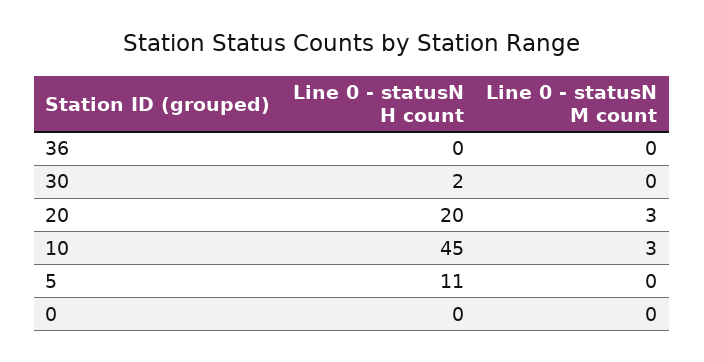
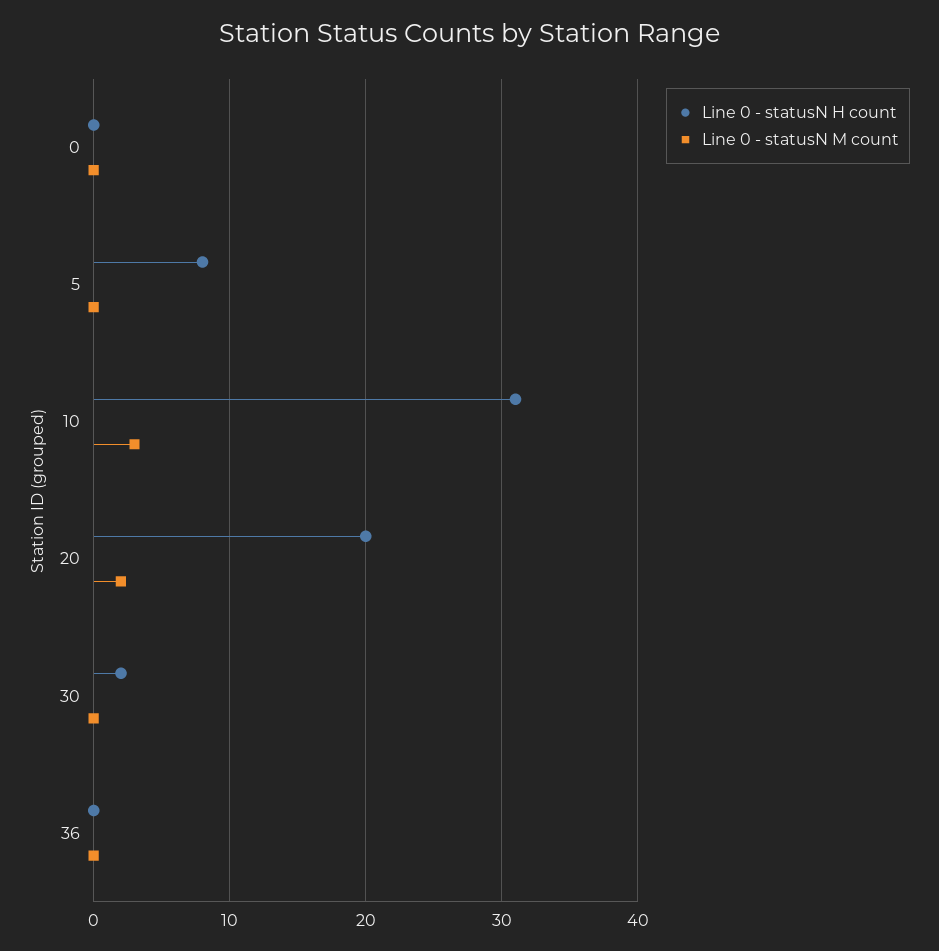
  {
    "Line 0 - statusN H count": {
      "36": 0,
      "30": 2,
      "20": 20,
-     "10": 45,
+     "10": 31,
-     "5": 11,
+     "5": 8,
      "0": 0
    },
    "Line 0 - statusN M count": {
      "36": 0,
      "30": 0,
-     "20": 3,
+     "20": 2,
      "10": 3,
      "5": 0,
      "0": 0
    }
  }

